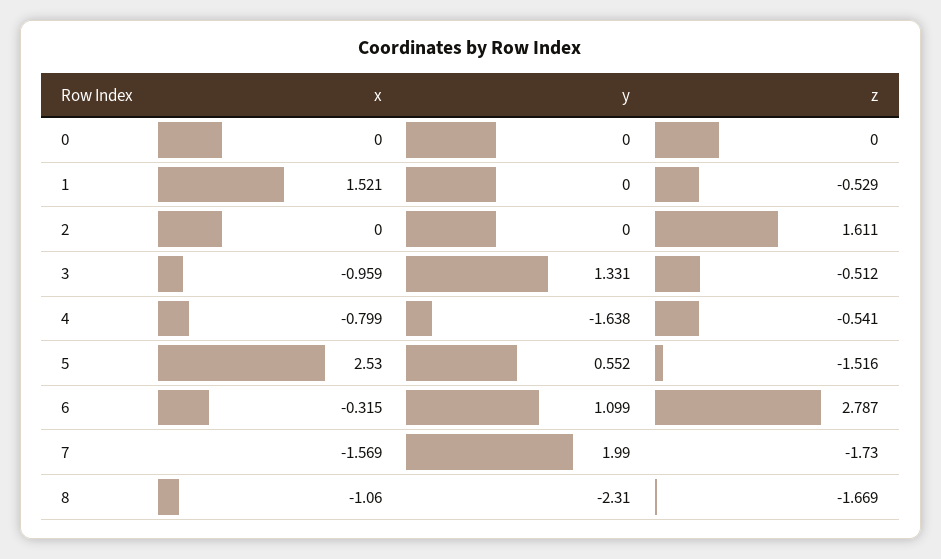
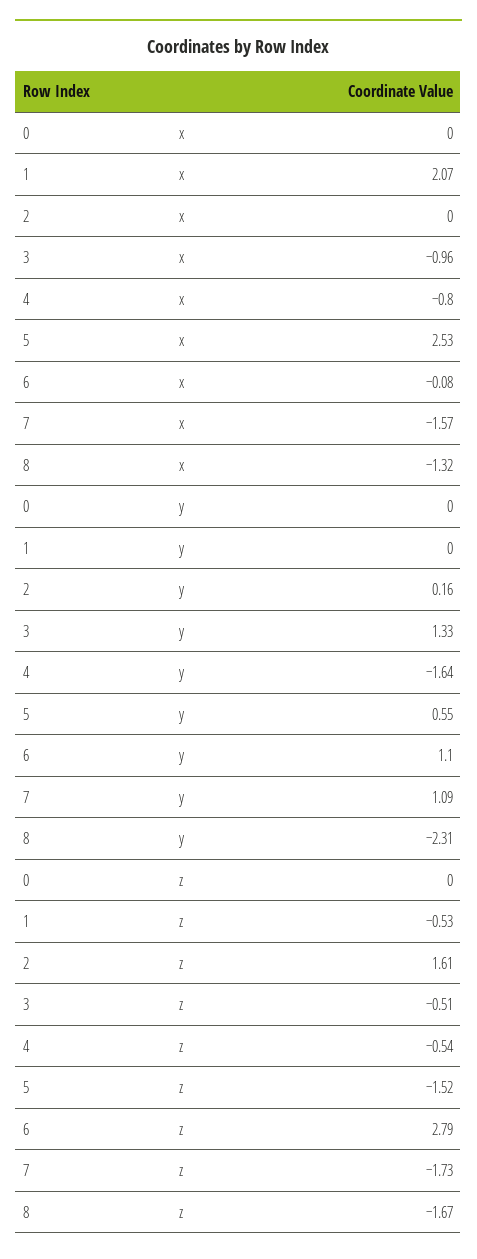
  {
    "x": {
      "0": 0,
-     "1": 1.521,
+     "1": 2.07,
      "2": 0,
      "3": -0.959,
      "4": -0.799,
      "5": 2.53,
-     "6": -0.315,
+     "6": -0.08,
      "7": -1.569,
-     "8": -1.06
+     "8": -1.32
    },
    "y": {
      "0": 0,
      "1": 0,
-     "2": 0,
+     "2": 0.16,
      "3": 1.331,
      "4": -1.638,
      "5": 0.552,
      "6": 1.099,
-     "7": 1.99,
+     "7": 1.09,
      "8": -2.31
    },
    "z": {
      "0": 0,
      "1": -0.529,
      "2": 1.611,
      "3": -0.512,
      "4": -0.541,
      "5": -1.516,
      "6": 2.787,
      "7": -1.73,
      "8": -1.669
    }
  }

